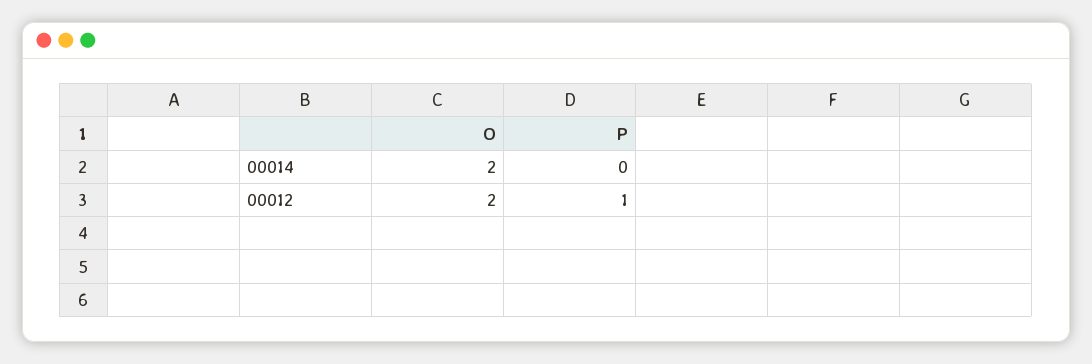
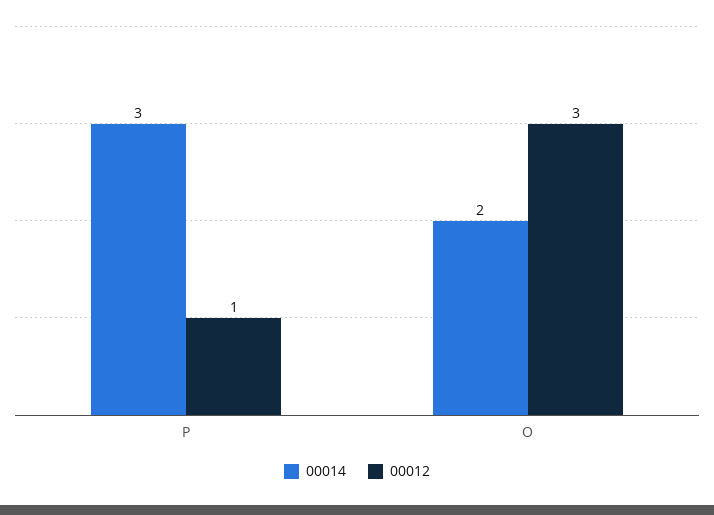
  {
    "00014": {
      "O": 2,
-     "P": 0
+     "P": 3
    },
    "00012": {
-     "O": 2,
+     "O": 3,
      "P": 1
    }
  }

